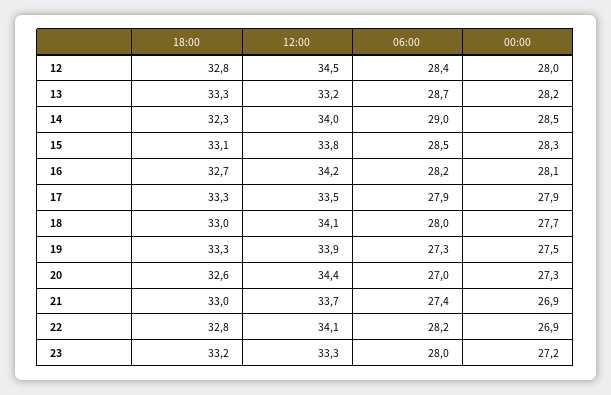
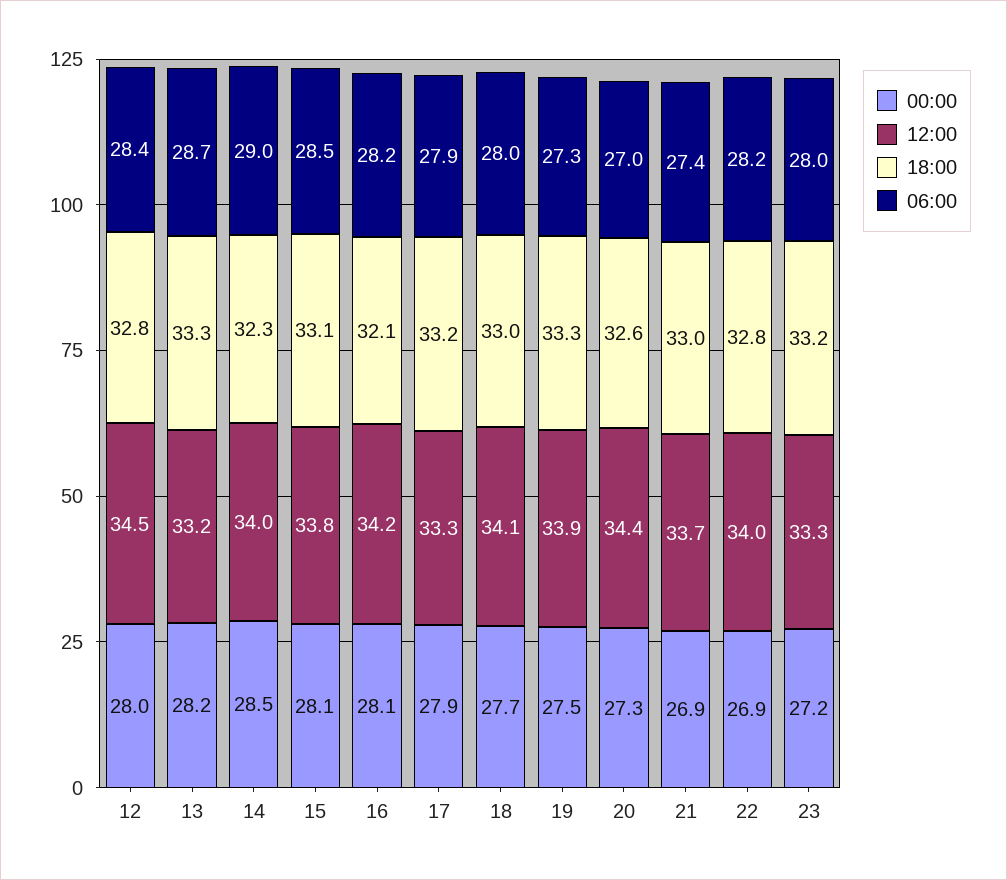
  {
    "18:00": {
      "12": 32.8,
      "13": 33.3,
      "14": 32.3,
      "15": 33.1,
-     "16": 32.7,
+     "16": 32.1,
-     "17": 33.3,
+     "17": 33.2,
      "18": 33,
      "19": 33.3,
      "20": 32.6,
      "21": 33,
      "22": 32.8,
      "23": 33.2
    },
    "12:00": {
      "12": 34.5,
      "13": 33.2,
      "14": 34,
      "15": 33.8,
      "16": 34.2,
-     "17": 33.5,
+     "17": 33.3,
      "18": 34.1,
      "19": 33.9,
      "20": 34.4,
      "21": 33.7,
-     "22": 34.1,
+     "22": 34,
      "23": 33.3
    },
    "06:00": {
      "12": 28.4,
      "13": 28.7,
      "14": 29,
      "15": 28.5,
      "16": 28.2,
      "17": 27.9,
      "18": 28,
      "19": 27.3,
      "20": 27,
      "21": 27.4,
      "22": 28.2,
      "23": 28
    },
    "00:00": {
      "12": 28,
      "13": 28.2,
      "14": 28.5,
-     "15": 28.3,
+     "15": 28.1,
      "16": 28.1,
      "17": 27.9,
      "18": 27.7,
      "19": 27.5,
      "20": 27.3,
      "21": 26.9,
      "22": 26.9,
      "23": 27.2
    }
  }

